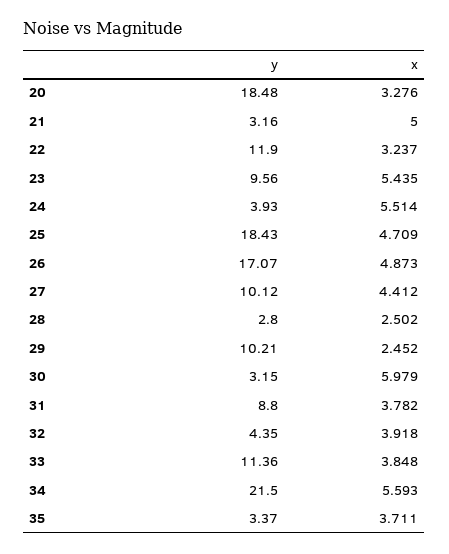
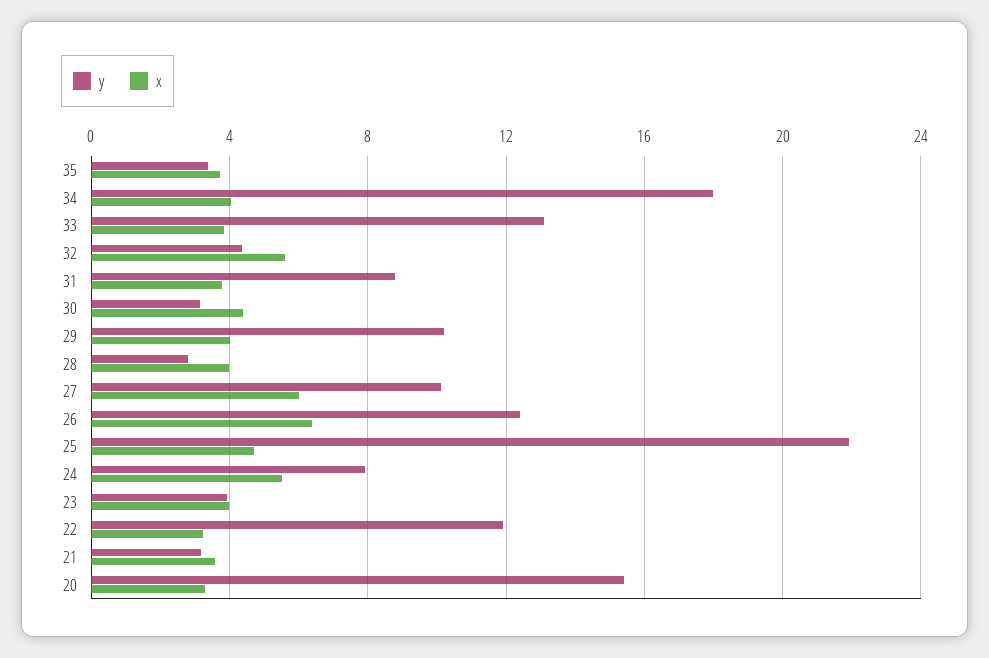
  {
    "y": {
-     "20": 18.48,
+     "20": 15.5,
      "21": 3.16,
      "22": 11.9,
-     "23": 9.56,
+     "23": 4,
-     "24": 3.93,
+     "24": 8,
-     "25": 18.43,
+     "25": 22,
-     "26": 17.07,
+     "26": 12.5,
      "27": 10.12,
      "28": 2.8,
      "29": 10.21,
      "30": 3.15,
      "31": 8.8,
      "32": 4.35,
-     "33": 11.36,
+     "33": 13,
-     "34": 21.5,
+     "34": 18,
      "35": 3.37
    },
    "x": {
      "20": 3.276,
-     "21": 5,
+     "21": 3.5,
      "22": 3.237,
-     "23": 5.435,
+     "23": 4,
      "24": 5.514,
      "25": 4.709,
-     "26": 4.873,
+     "26": 6.5,
-     "27": 4.412,
+     "27": 6,
-     "28": 2.502,
+     "28": 4,
-     "29": 2.452,
+     "29": 4,
-     "30": 5.979,
+     "30": 4.5,
      "31": 3.782,
-     "32": 3.918,
+     "32": 5.5,
      "33": 3.848,
-     "34": 5.593,
+     "34": 4,
      "35": 3.711
    }
  }

